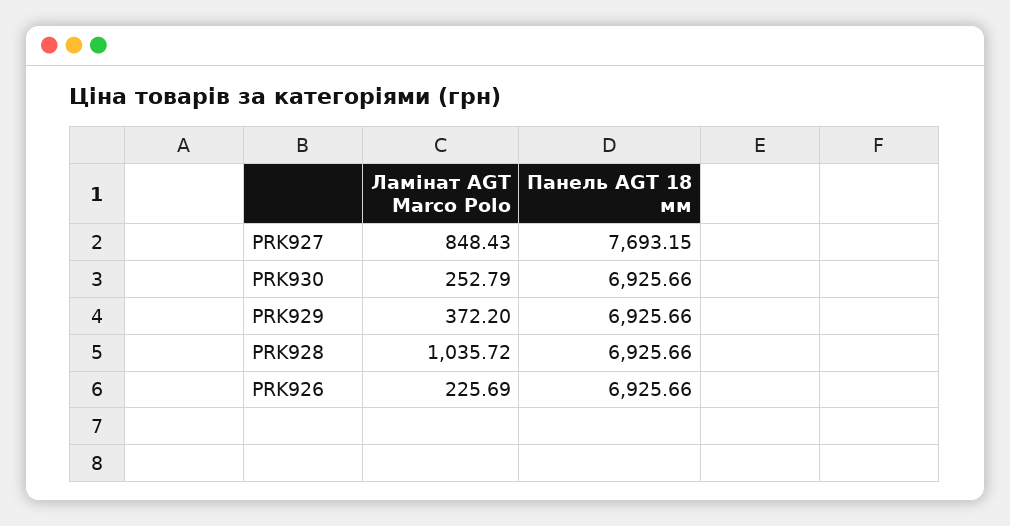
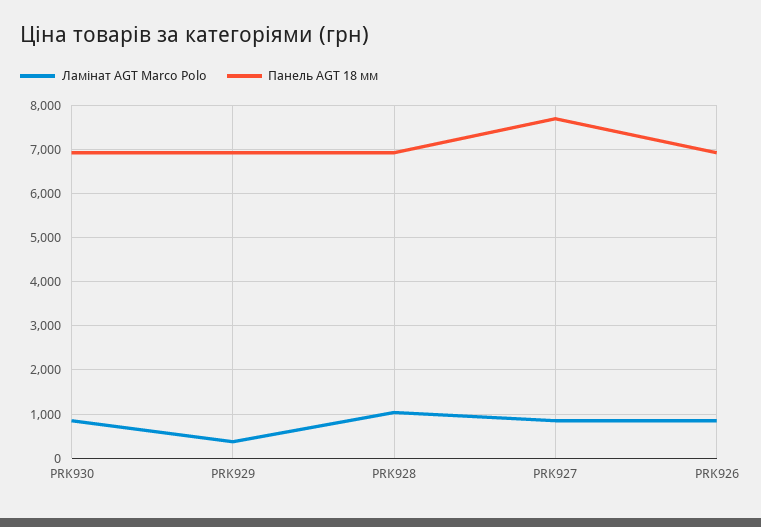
  {
    "Ламінат AGT Marco Polo": {
      "PRK927": 848.43,
-     "PRK930": 252.79,
+     "PRK930": 800,
      "PRK929": 372.2,
      "PRK928": 1035.72,
-     "PRK926": 225.69
+     "PRK926": 800
    },
    "Панель AGT 18 мм": {
      "PRK927": 7693.15,
      "PRK930": 6925.66,
      "PRK929": 6925.66,
      "PRK928": 6925.66,
      "PRK926": 6925.66
    }
  }

